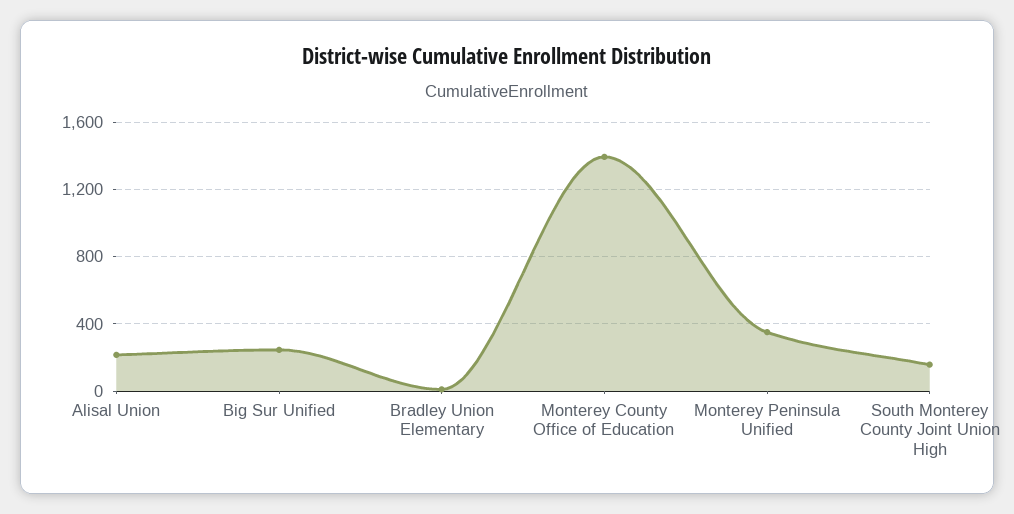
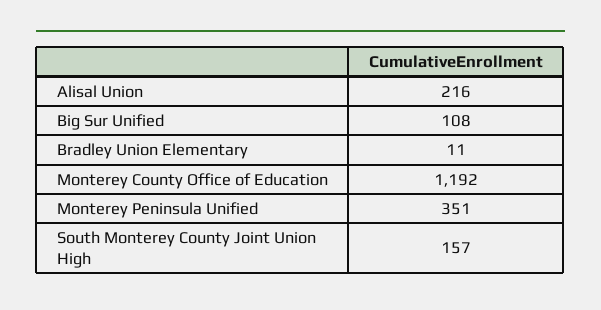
  {
    "Alisal Union": 216,
-   "Big Sur Unified": 250,
+   "Big Sur Unified": 108,
    "Bradley Union Elementary": 11,
-   "Monterey County Office of Education": 1400,
+   "Monterey County Office of Education": 1192,
    "Monterey Peninsula Unified": 351,
    "South Monterey County Joint Union High": 157
  }

